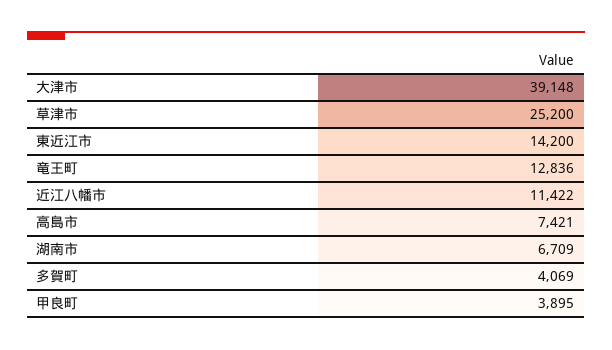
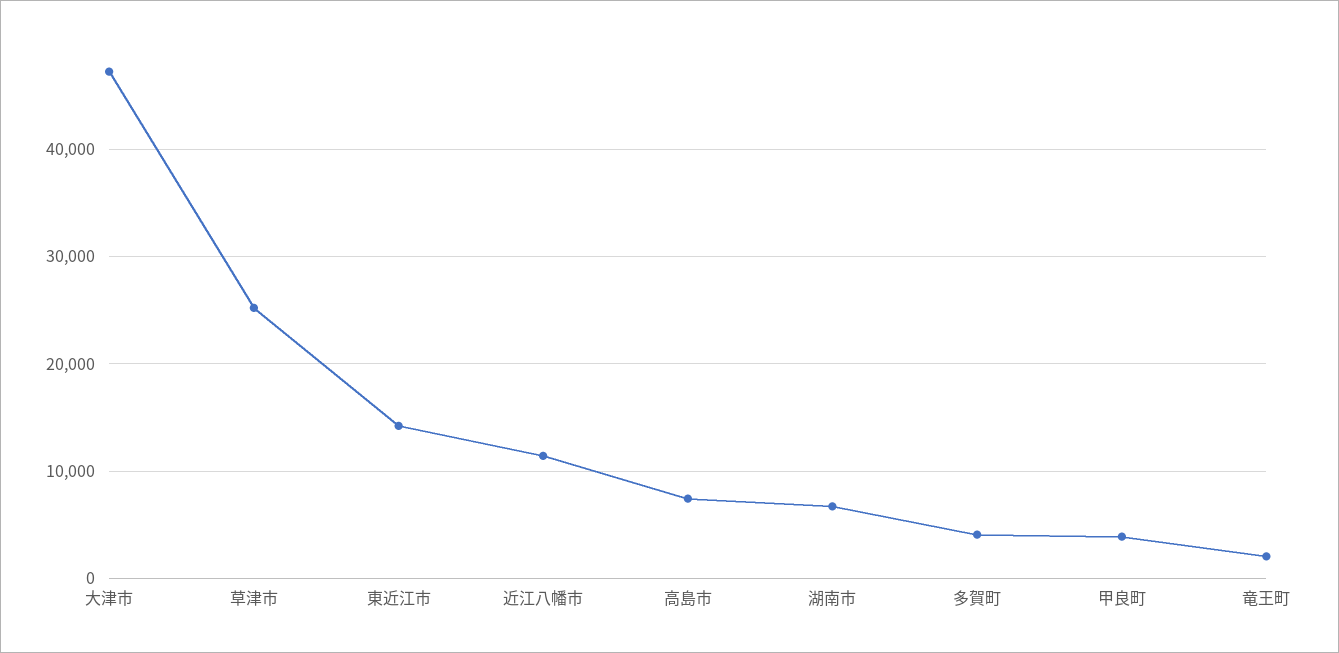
  {
-   "大津市": 39148,
+   "大津市": 47000,
    "草津市": 25200,
    "東近江市": 14200,
-   "竜王町": 12836,
+   "竜王町": 2000,
    "近江八幡市": 11422,
    "高島市": 7421,
    "湖南市": 6709,
    "多賀町": 4069,
    "甲良町": 3895
  }

